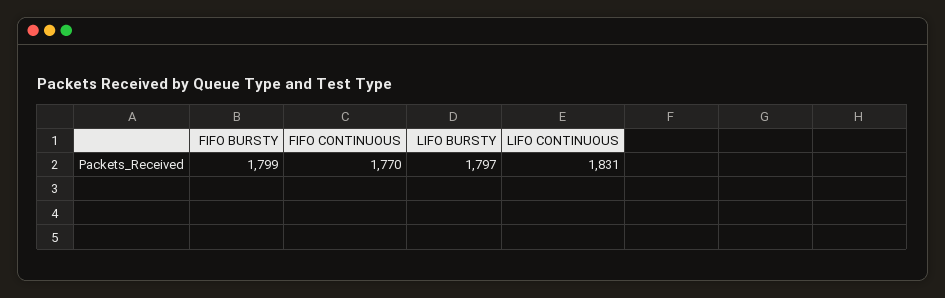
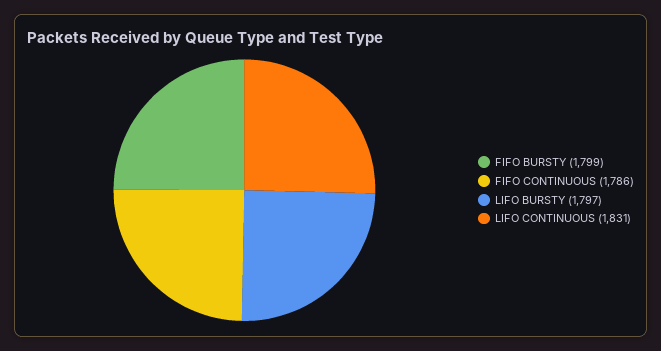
  {
    "FIFO BURSTY": 1799,
-   "FIFO CONTINUOUS": 1770,
+   "FIFO CONTINUOUS": 1786,
    "LIFO BURSTY": 1797,
    "LIFO CONTINUOUS": 1831
  }

